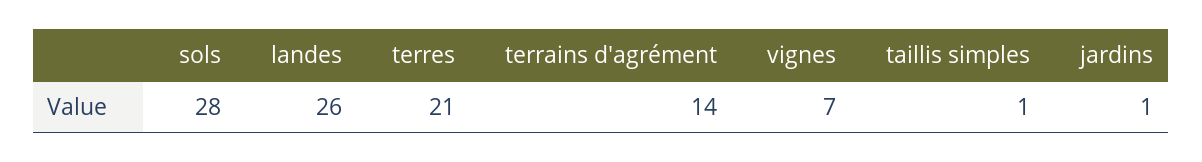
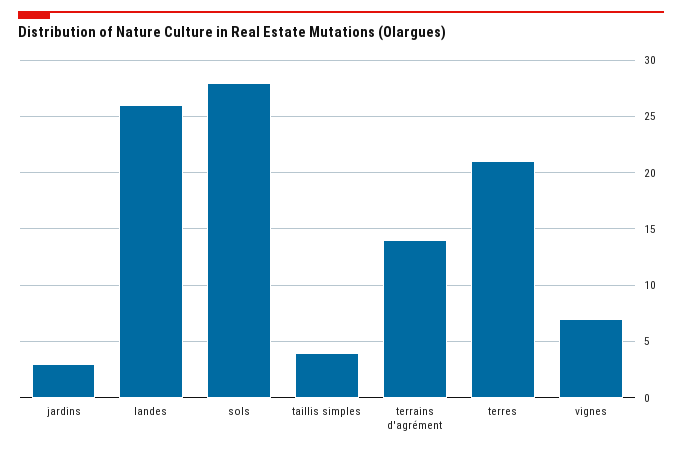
  {
    "sols": 28,
    "landes": 26,
    "terres": 21,
    "terrains d'agrément": 14,
    "vignes": 7,
-   "taillis simples": 1,
+   "taillis simples": 4,
-   "jardins": 1
+   "jardins": 3
  }

